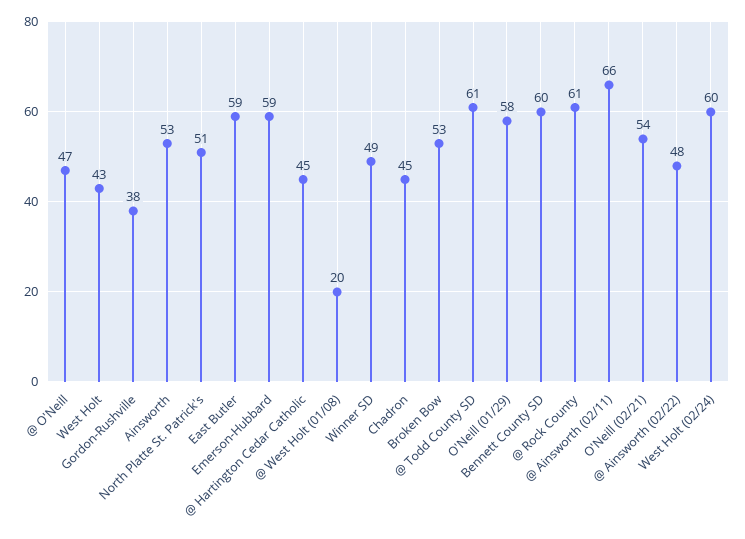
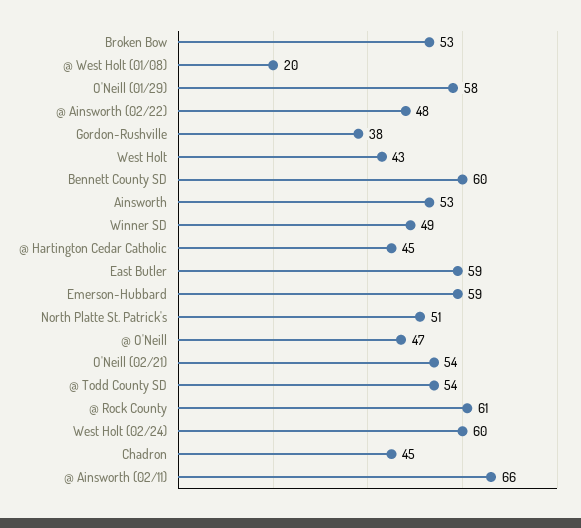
  {
    "@ O'Neill": 47,
    "West Holt": 43,
    "Gordon-Rushville": 38,
    "Ainsworth": 53,
    "North Platte St. Patrick's": 51,
    "East Butler": 59,
    "Emerson-Hubbard": 59,
    "@ Hartington Cedar Catholic": 45,
    "@ West Holt (01/08)": 20,
    "Winner SD": 49,
    "Chadron": 45,
    "Broken Bow": 53,
-   "@ Todd County SD": 61,
+   "@ Todd County SD": 54,
    "O'Neill (01/29)": 58,
    "Bennett County SD": 60,
    "@ Rock County": 61,
    "@ Ainsworth (02/11)": 66,
    "O'Neill (02/21)": 54,
    "@ Ainsworth (02/22)": 48,
    "West Holt (02/24)": 60
  }

